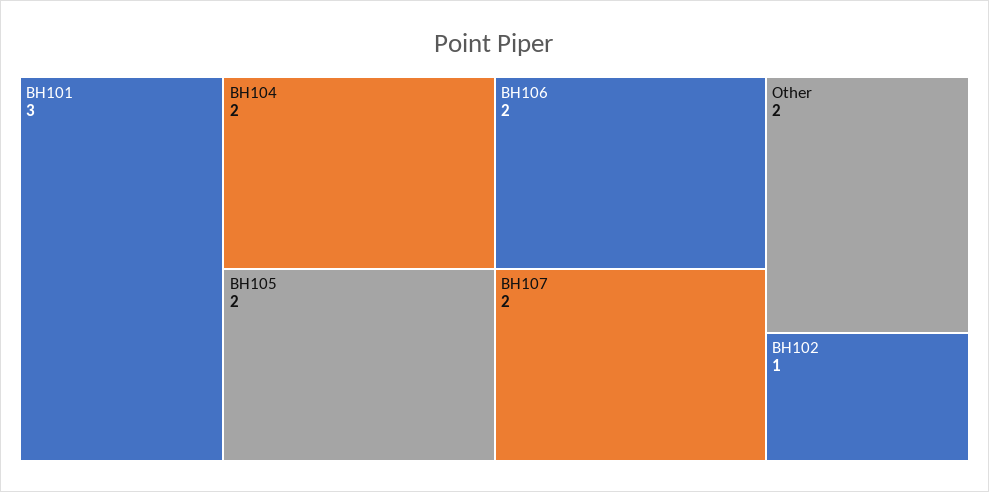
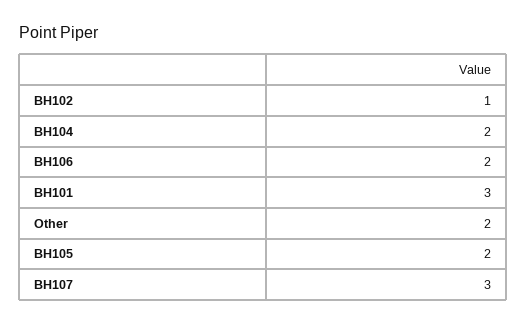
  {
    "BH101": 3,
    "BH104": 2,
    "BH105": 2,
    "BH106": 2,
-   "BH107": 2,
+   "BH107": 3,
    "Other": 2,
    "BH102": 1
  }

